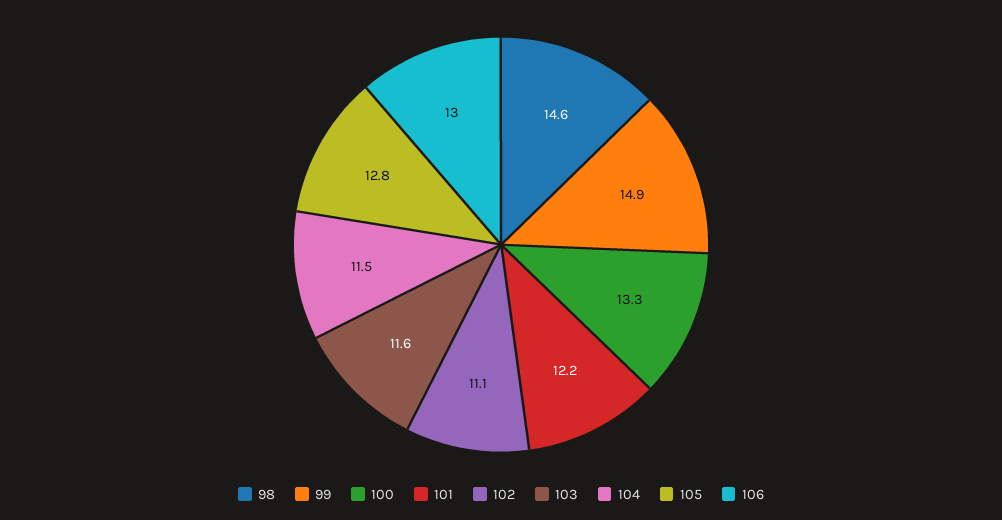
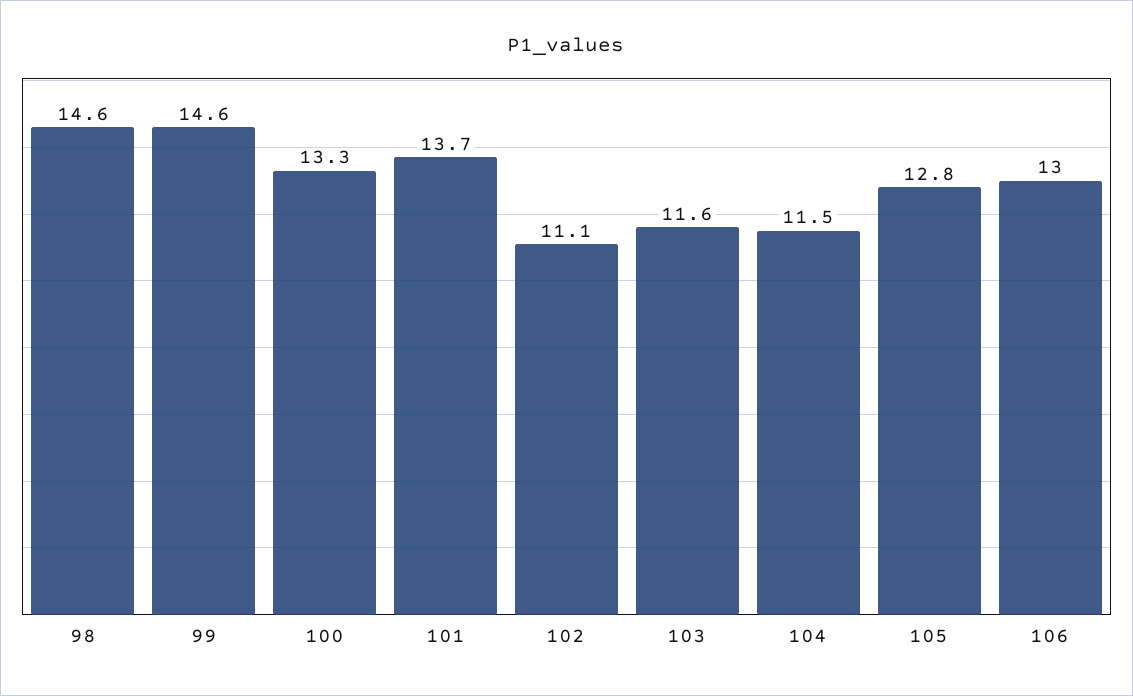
  {
    "98": 14.6,
-   "99": 14.9,
+   "99": 14.6,
    "100": 13.3,
-   "101": 12.2,
+   "101": 13.7,
    "102": 11.1,
    "103": 11.6,
    "104": 11.5,
    "105": 12.8,
    "106": 13
  }

